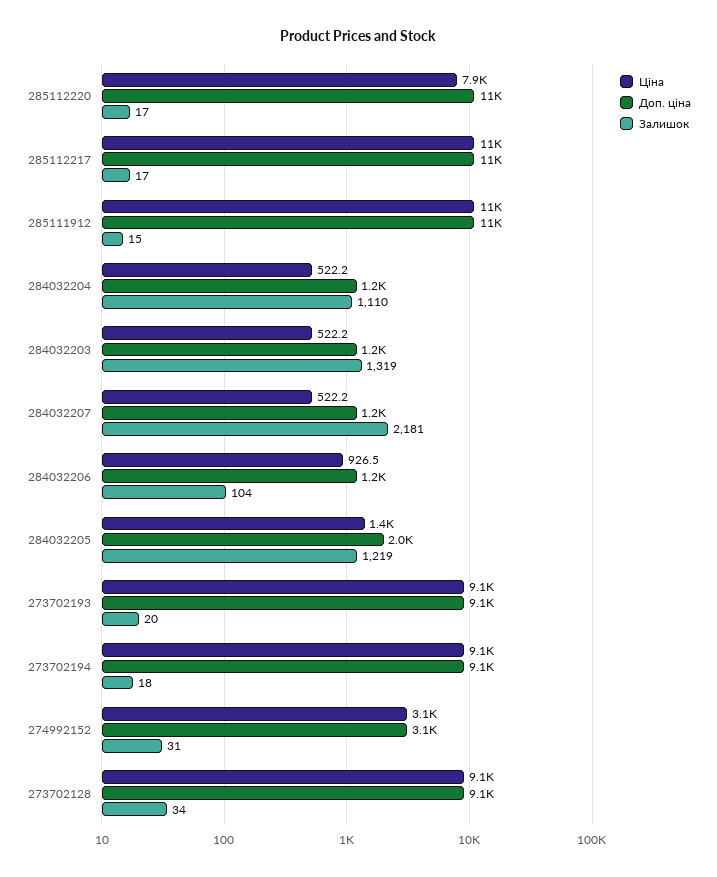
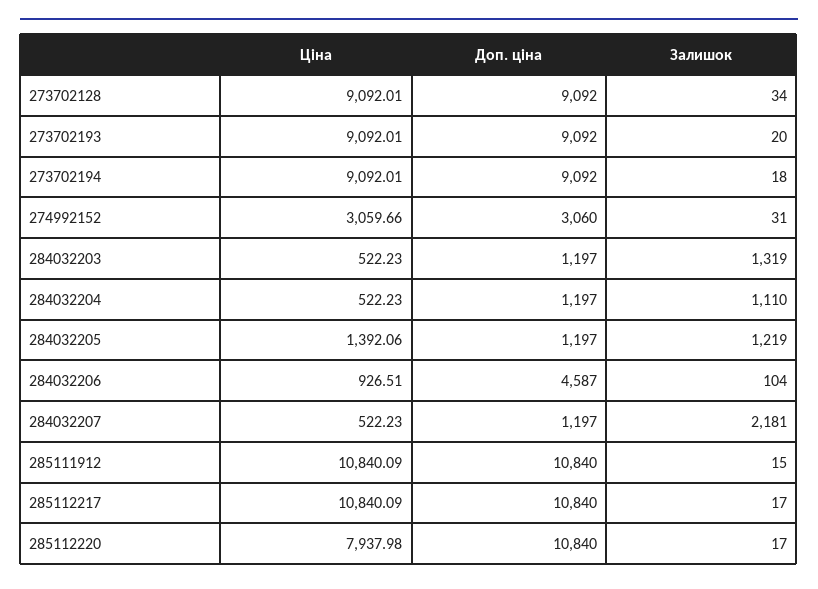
  {
    "Ціна": {
      "285112220": 7937.98,
      "285112217": 10840.09,
      "285111912": 10840.09,
      "284032204": 522.23,
      "284032203": 522.23,
      "284032207": 522.23,
      "284032206": 926.51,
      "284032205": 1392.06,
      "273702193": 9092.01,
      "273702194": 9092.01,
      "274992152": 3059.66,
      "273702128": 9092.01
    },
    "Доп. ціна": {
      "285112220": 10840,
      "285112217": 10840,
      "285111912": 10840,
      "284032204": 1197,
      "284032203": 1197,
      "284032207": 1197,
-     "284032206": 1200,
+     "284032206": 4587,
-     "284032205": 2000,
+     "284032205": 1197,
      "273702193": 9092,
      "273702194": 9092,
      "274992152": 3060,
      "273702128": 9092
    },
    "Залишок": {
      "285112220": 17,
      "285112217": 17,
      "285111912": 15,
      "284032204": 1110,
      "284032203": 1319,
      "284032207": 2181,
      "284032206": 104,
      "284032205": 1219,
      "273702193": 20,
      "273702194": 18,
      "274992152": 31,
      "273702128": 34
    }
  }

